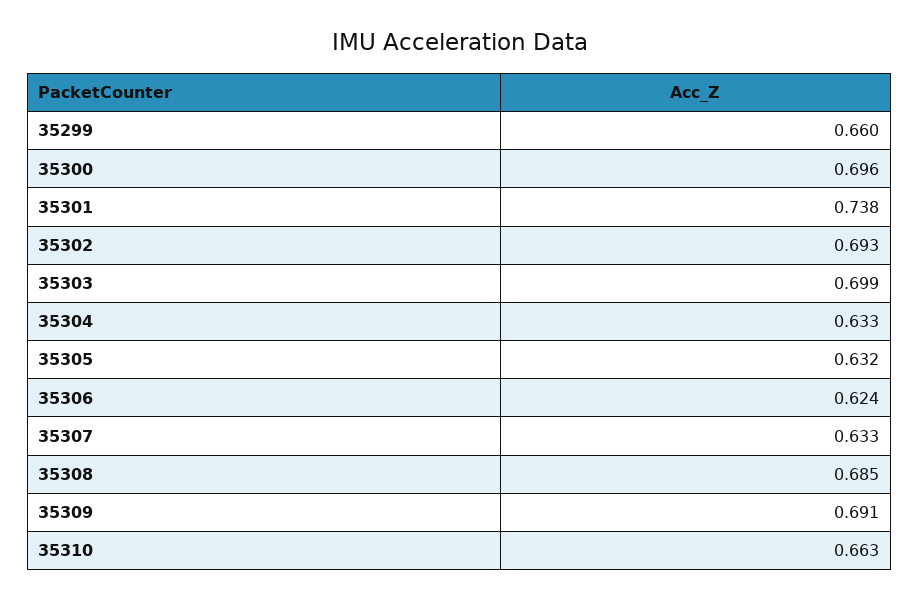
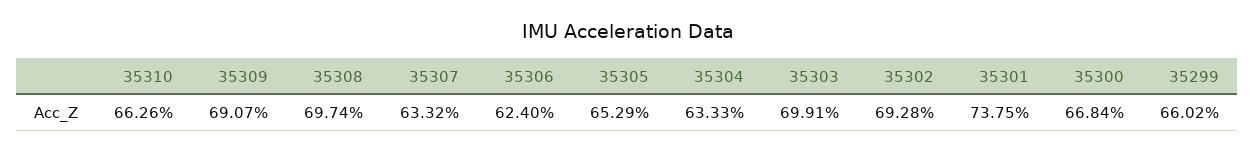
  {
    "35299": 0.6602,
-   "35300": 0.696,
+   "35300": 0.6684,
    "35301": 0.7375,
    "35302": 0.6928,
    "35303": 0.6991,
    "35304": 0.6333,
-   "35305": 0.632,
+   "35305": 0.6529,
    "35306": 0.624,
    "35307": 0.6332,
-   "35308": 0.685,
+   "35308": 0.6974,
    "35309": 0.6907,
    "35310": 0.6626
  }

